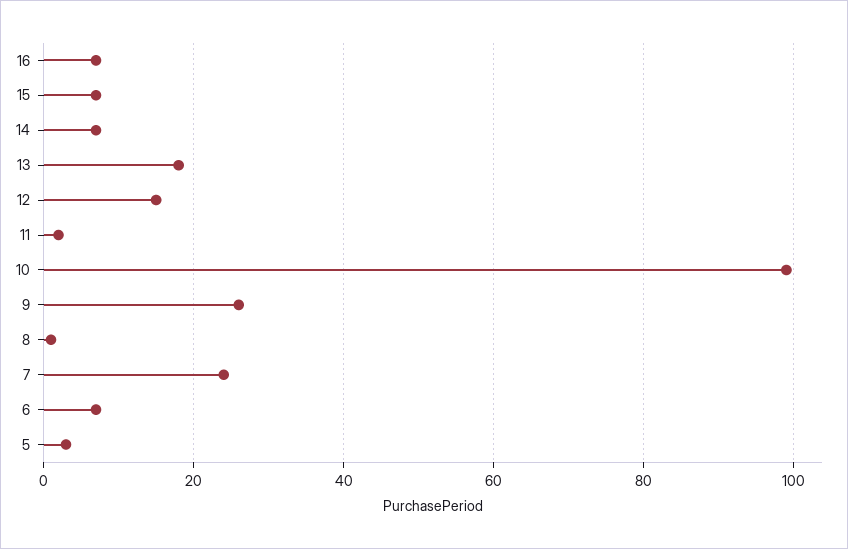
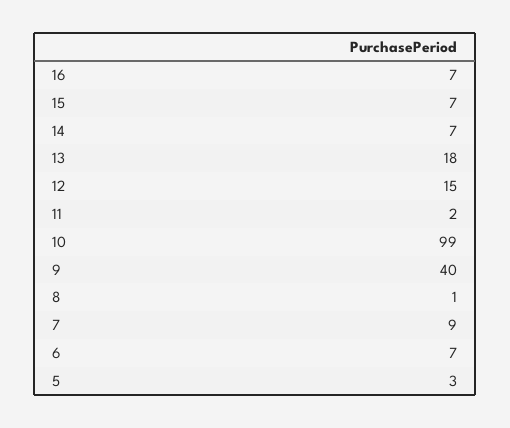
  {
    "16": 7,
    "15": 7,
    "14": 7,
    "13": 18,
    "12": 15,
    "11": 2,
    "10": 99,
-   "9": 25,
+   "9": 40,
    "8": 1,
-   "7": 25,
+   "7": 9,
    "6": 7,
    "5": 3
  }

